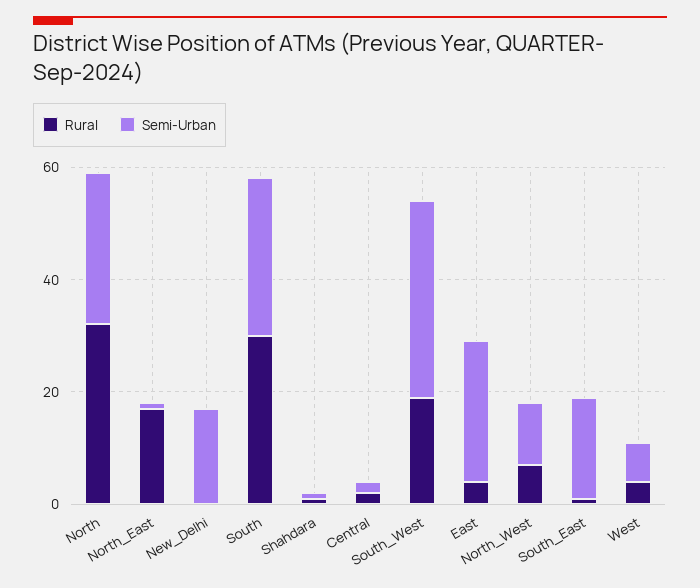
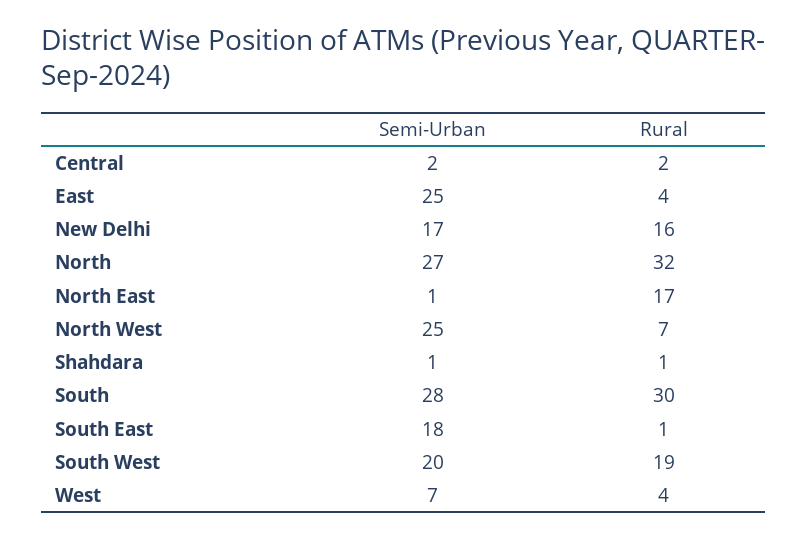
  {
    "Rural": {
      "North": 32,
      "North_East": 17,
-     "New_Delhi": 0,
+     "New_Delhi": 16,
      "South": 30,
      "Shahdara": 1,
      "Central": 2,
      "South_West": 19,
      "East": 4,
      "North_West": 7,
      "South_East": 1,
      "West": 4
    },
    "Semi-Urban": {
      "North": 27,
      "North_East": 1,
      "New_Delhi": 17,
      "South": 28,
      "Shahdara": 1,
      "Central": 2,
-     "South_West": 35,
+     "South_West": 20,
      "East": 25,
-     "North_West": 10,
+     "North_West": 25,
      "South_East": 18,
      "West": 7
    }
  }

